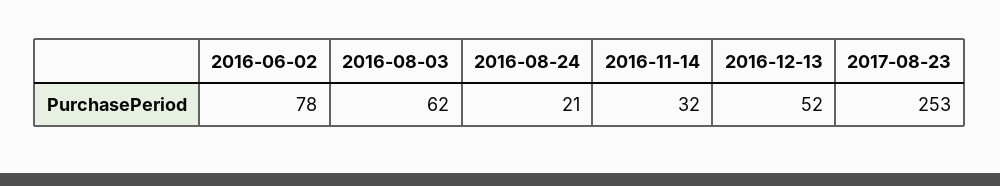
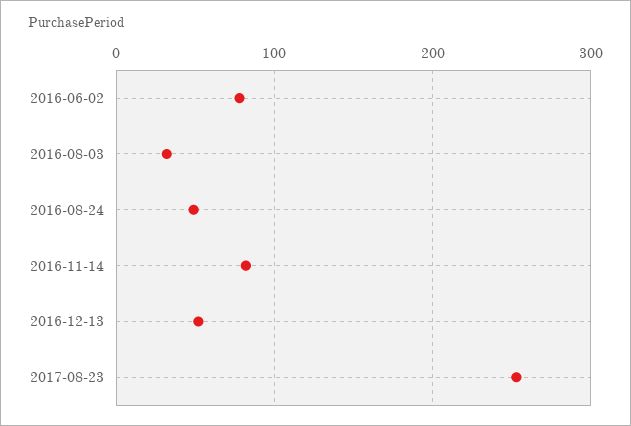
  {
    "2016-06-02": 78,
-   "2016-08-03": 62,
+   "2016-08-03": 30,
-   "2016-08-24": 21,
+   "2016-08-24": 50,
-   "2016-11-14": 32,
+   "2016-11-14": 80,
    "2016-12-13": 52,
    "2017-08-23": 253
  }

